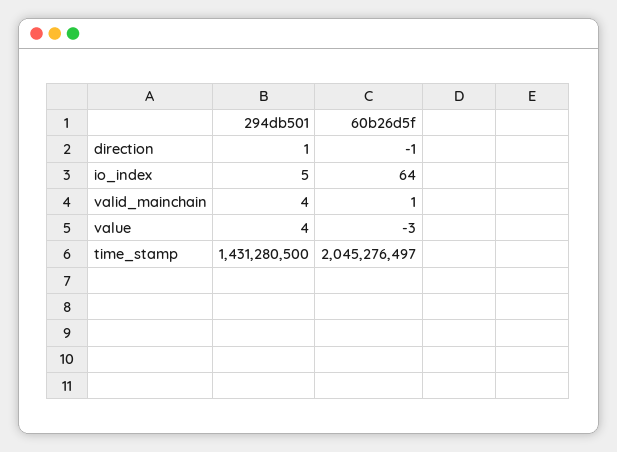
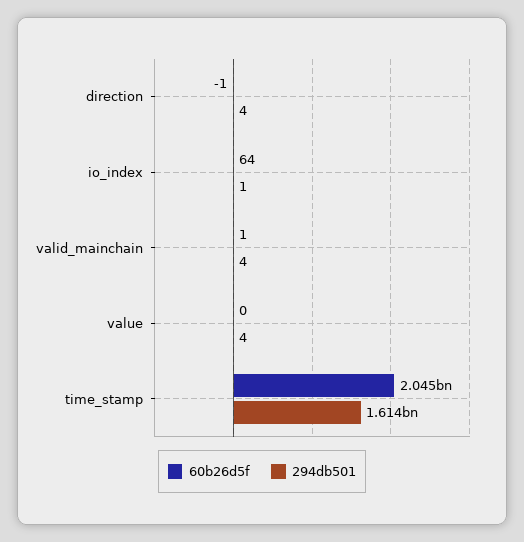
  {
    "294db501": {
-     "direction": 1,
+     "direction": 4,
-     "io_index": 5,
+     "io_index": 1,
      "valid_mainchain": 4,
      "value": 4,
-     "time_stamp": 1431280500
+     "time_stamp": 1614000000
    },
    "60b26d5f": {
      "direction": -1,
      "io_index": 64,
      "valid_mainchain": 1,
-     "value": -3,
+     "value": 0,
      "time_stamp": 2045276497
    }
  }

